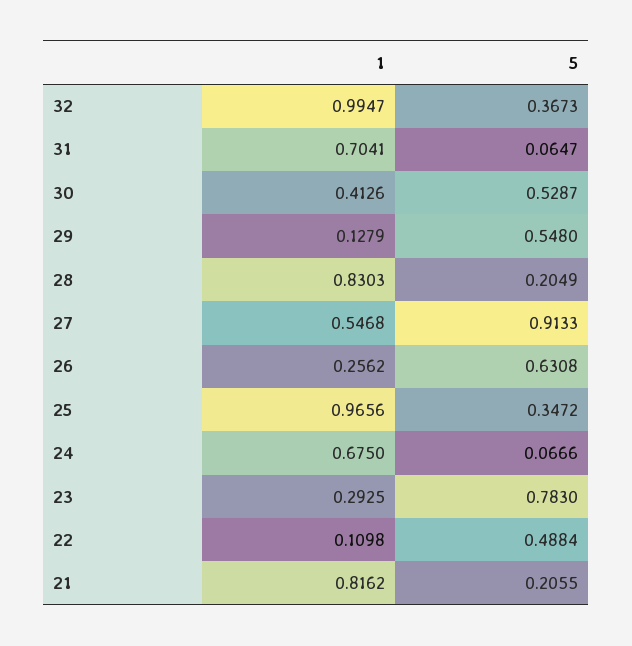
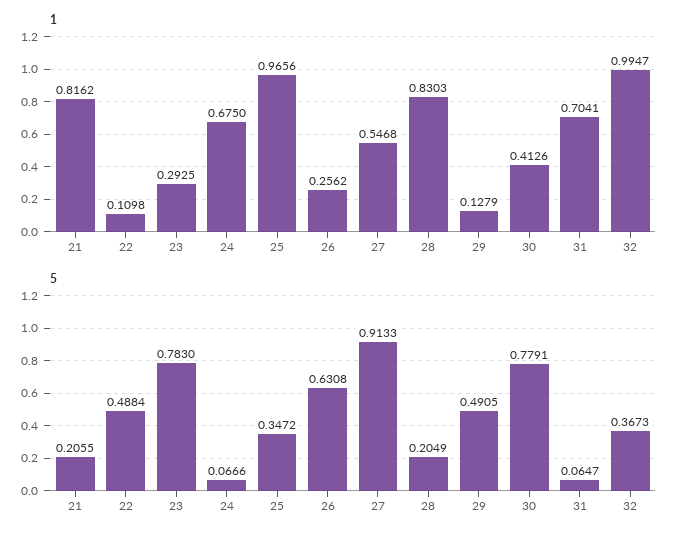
  {
    "1": {
      "32": 0.9947,
      "31": 0.7041,
      "30": 0.4126,
      "29": 0.1279,
      "28": 0.8303,
      "27": 0.5468,
      "26": 0.2562,
      "25": 0.9656,
      "24": 0.675,
      "23": 0.2925,
      "22": 0.1098,
      "21": 0.8162
    },
    "5": {
      "32": 0.3673,
      "31": 0.0647,
-     "30": 0.5287,
+     "30": 0.7791,
-     "29": 0.548,
+     "29": 0.4905,
      "28": 0.2049,
      "27": 0.9133,
      "26": 0.6308,
      "25": 0.3472,
      "24": 0.0666,
      "23": 0.783,
      "22": 0.4884,
      "21": 0.2055
    }
  }

